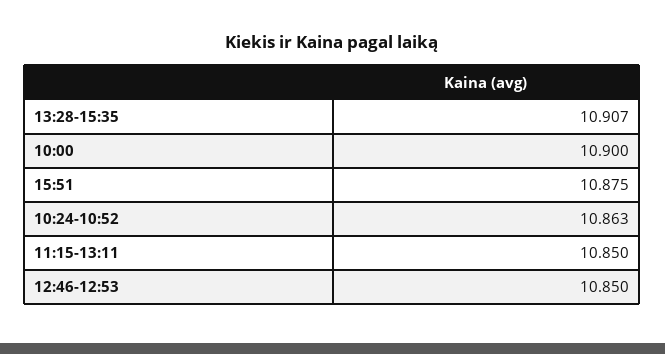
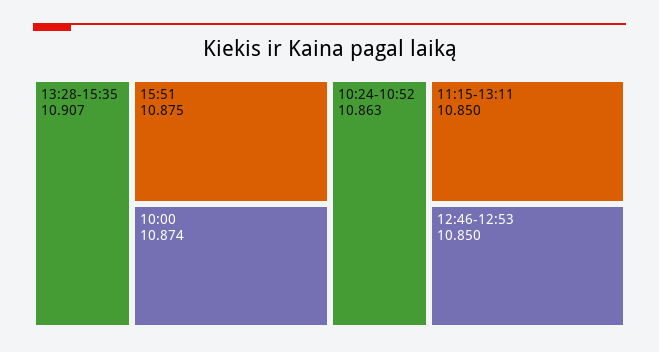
  {
    "13:28-15:35": 10.907,
-   "10:00": 10.9,
+   "10:00": 10.874,
    "15:51": 10.875,
    "10:24-10:52": 10.863,
    "11:15-13:11": 10.85,
    "12:46-12:53": 10.85
  }

